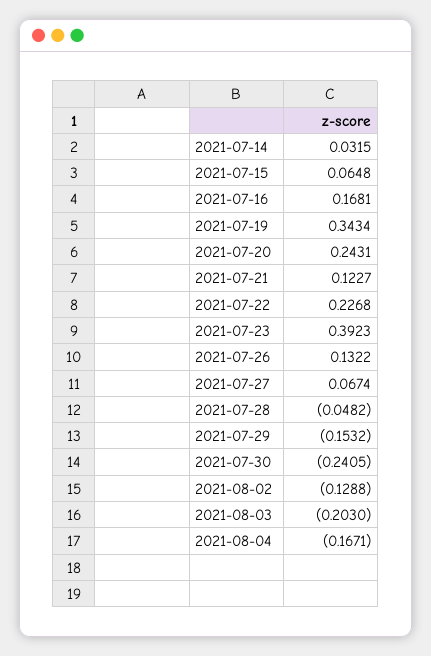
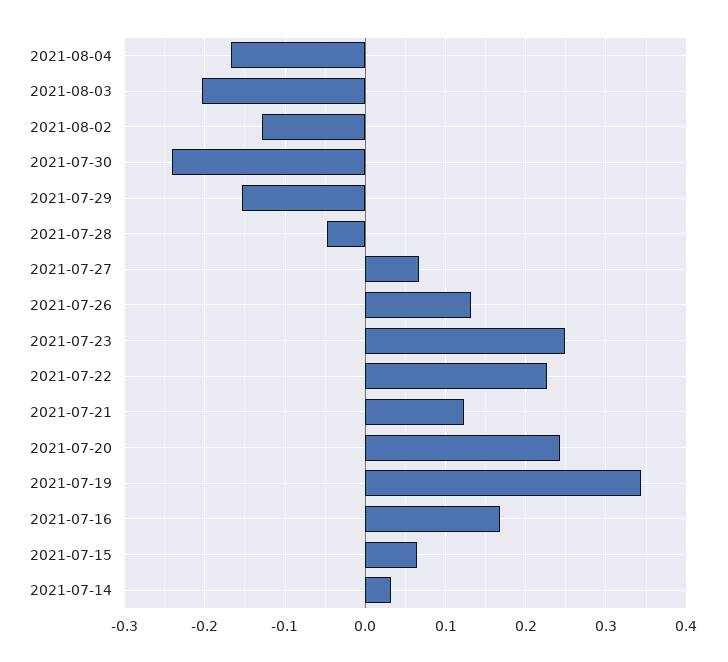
  {
    "2021-07-14": 0.0315,
    "2021-07-15": 0.0648,
    "2021-07-16": 0.1681,
    "2021-07-19": 0.3434,
    "2021-07-20": 0.2431,
    "2021-07-21": 0.1227,
    "2021-07-22": 0.2268,
-   "2021-07-23": 0.3923,
+   "2021-07-23": 0.25,
    "2021-07-26": 0.1322,
    "2021-07-27": 0.0674,
    "2021-07-28": -0.0482,
    "2021-07-29": -0.1532,
    "2021-07-30": -0.2405,
    "2021-08-02": -0.1288,
    "2021-08-03": -0.203,
    "2021-08-04": -0.1671
  }

